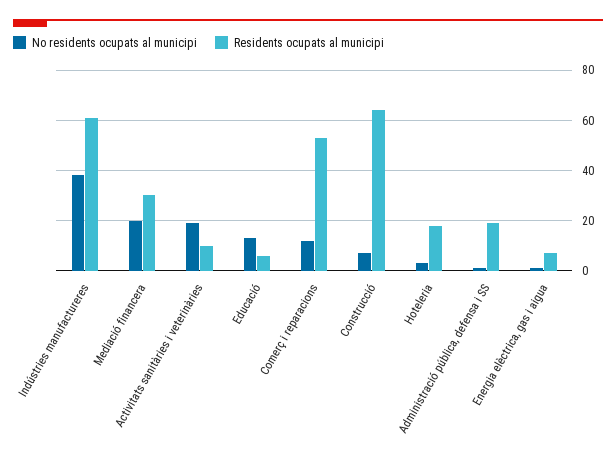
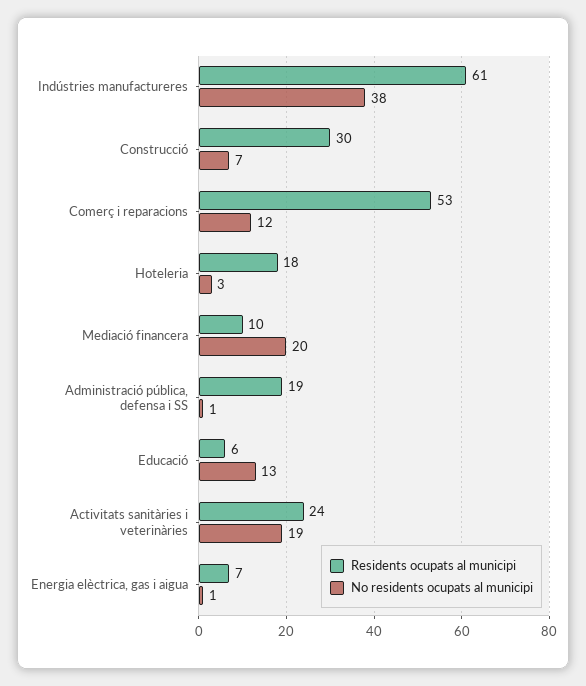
  {
    "No residents ocupats al municipi": {
      "Indústries manufactureres": 38,
      "Mediació financera": 20,
      "Activitats sanitàries i veterinàries": 19,
      "Educació": 13,
      "Comerç i reparacions": 12,
      "Construcció": 7,
      "Hoteleria": 3,
      "Administració pública, defensa i SS": 1,
      "Energia elèctrica, gas i aigua": 1
    },
    "Residents ocupats al municipi": {
      "Indústries manufactureres": 61,
-     "Mediació financera": 30,
+     "Mediació financera": 10,
-     "Activitats sanitàries i veterinàries": 10,
+     "Activitats sanitàries i veterinàries": 24,
      "Educació": 6,
      "Comerç i reparacions": 53,
-     "Construcció": 65,
+     "Construcció": 30,
      "Hoteleria": 18,
      "Administració pública, defensa i SS": 19,
      "Energia elèctrica, gas i aigua": 7
    }
  }

